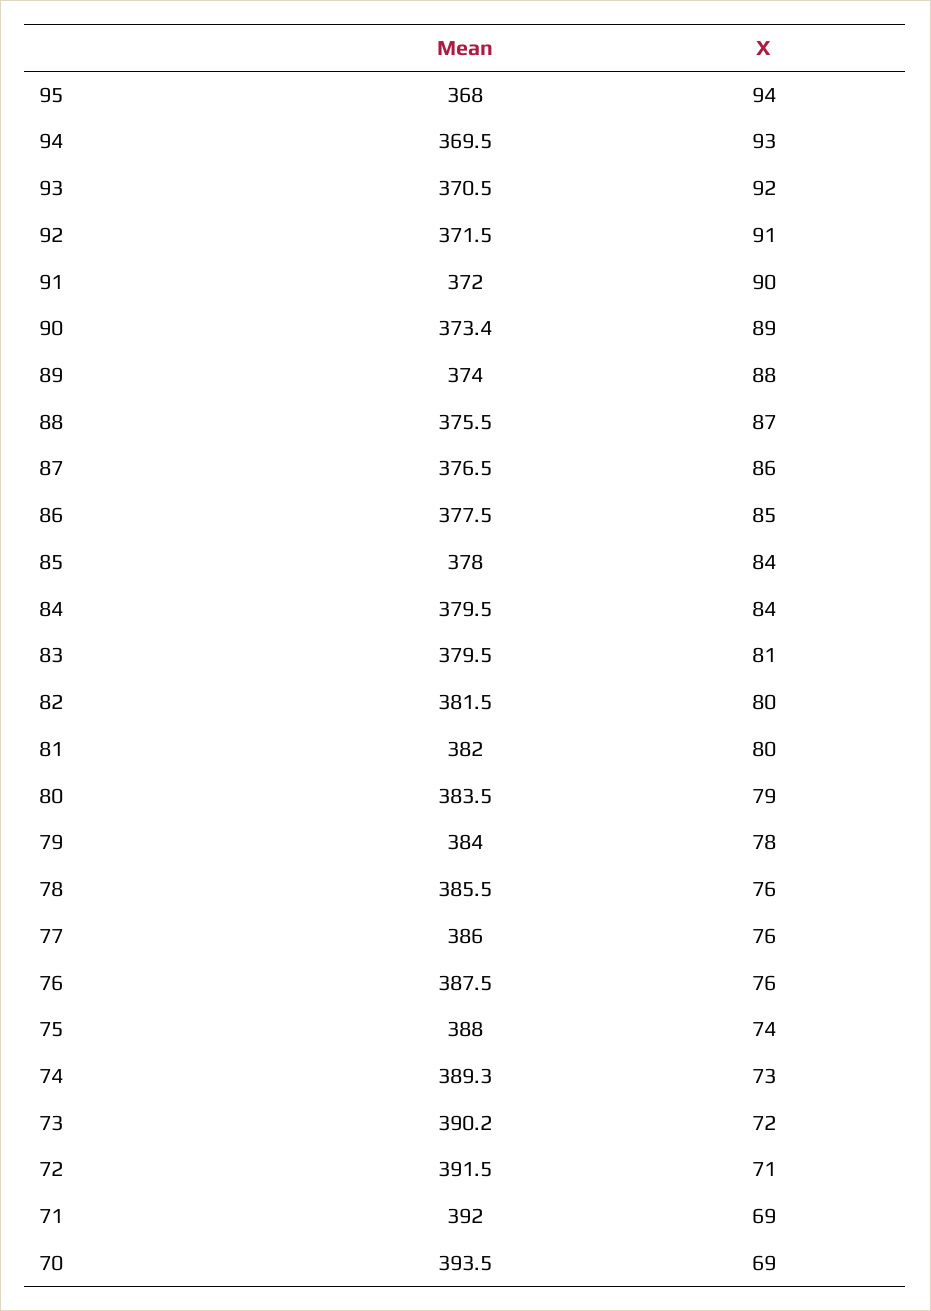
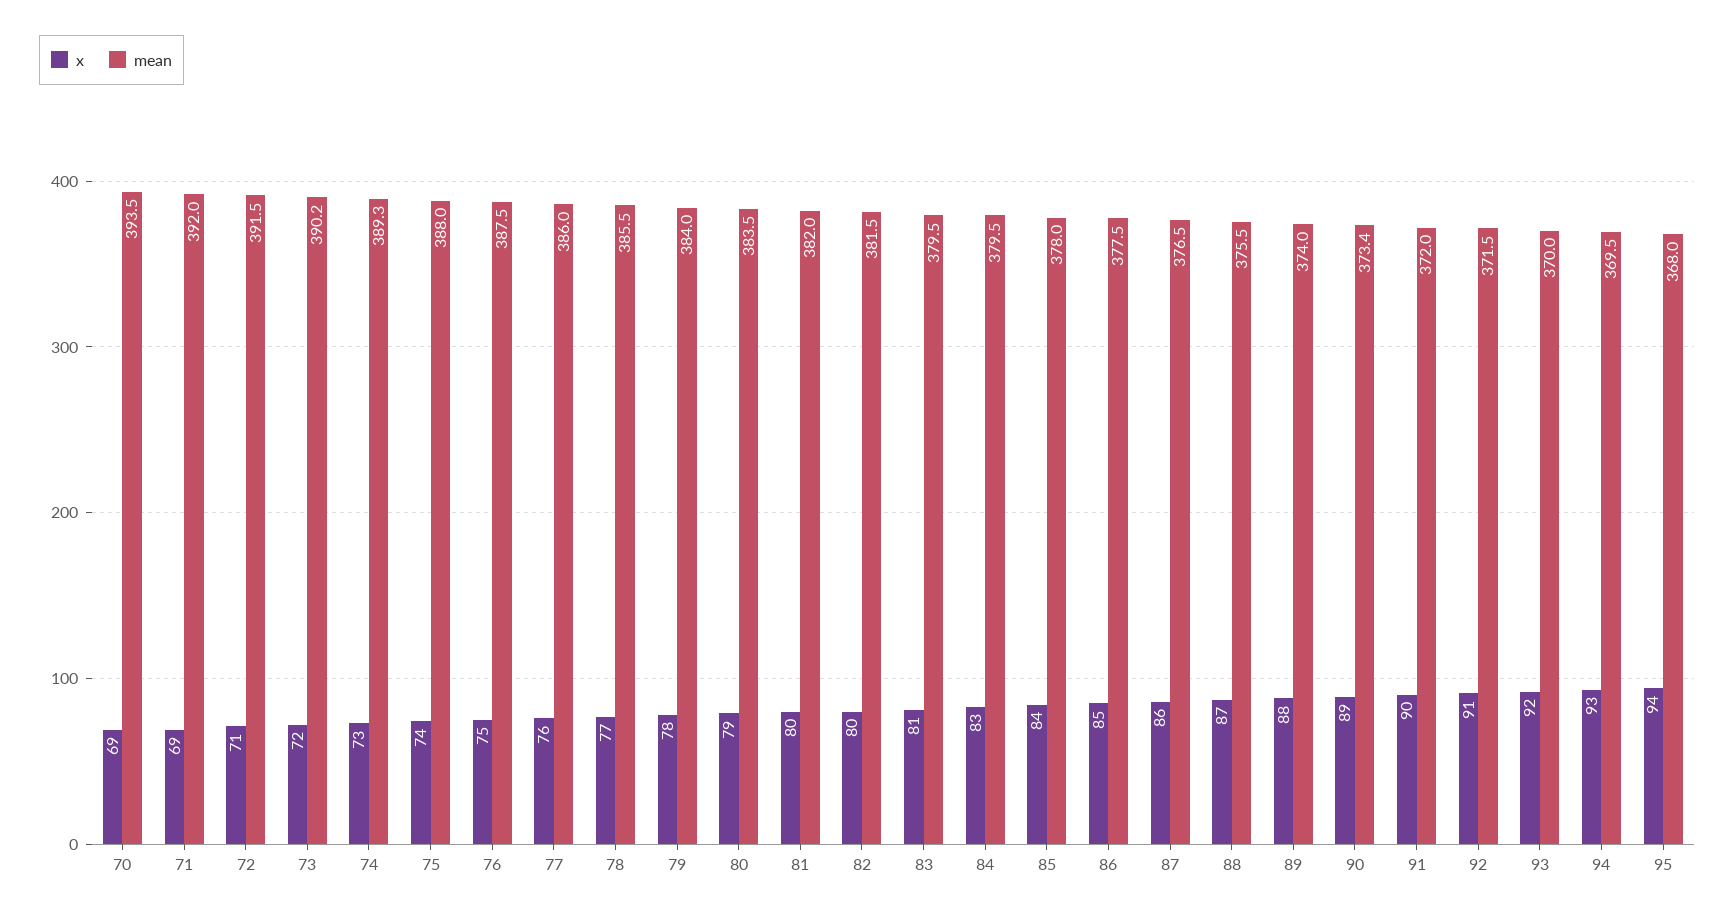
  {
    "Mean": {
      "95": 368,
      "94": 369.5,
-     "93": 370.5,
+     "93": 370,
      "92": 371.5,
      "91": 372,
      "90": 373.4,
      "89": 374,
      "88": 375.5,
      "87": 376.5,
      "86": 377.5,
      "85": 378,
      "84": 379.5,
      "83": 379.5,
      "82": 381.5,
      "81": 382,
      "80": 383.5,
      "79": 384,
      "78": 385.5,
      "77": 386,
      "76": 387.5,
      "75": 388,
      "74": 389.3,
      "73": 390.2,
      "72": 391.5,
      "71": 392,
      "70": 393.5
    },
    "X": {
      "95": 94,
      "94": 93,
      "93": 92,
      "92": 91,
      "91": 90,
      "90": 89,
      "89": 88,
      "88": 87,
      "87": 86,
      "86": 85,
      "85": 84,
-     "84": 84,
+     "84": 83,
      "83": 81,
      "82": 80,
      "81": 80,
      "80": 79,
      "79": 78,
-     "78": 76,
+     "78": 77,
      "77": 76,
-     "76": 76,
+     "76": 75,
      "75": 74,
      "74": 73,
      "73": 72,
      "72": 71,
      "71": 69,
      "70": 69
    }
  }

